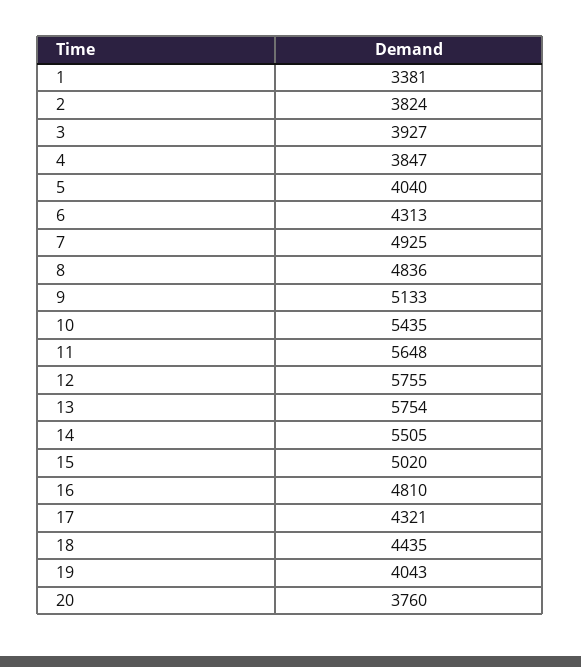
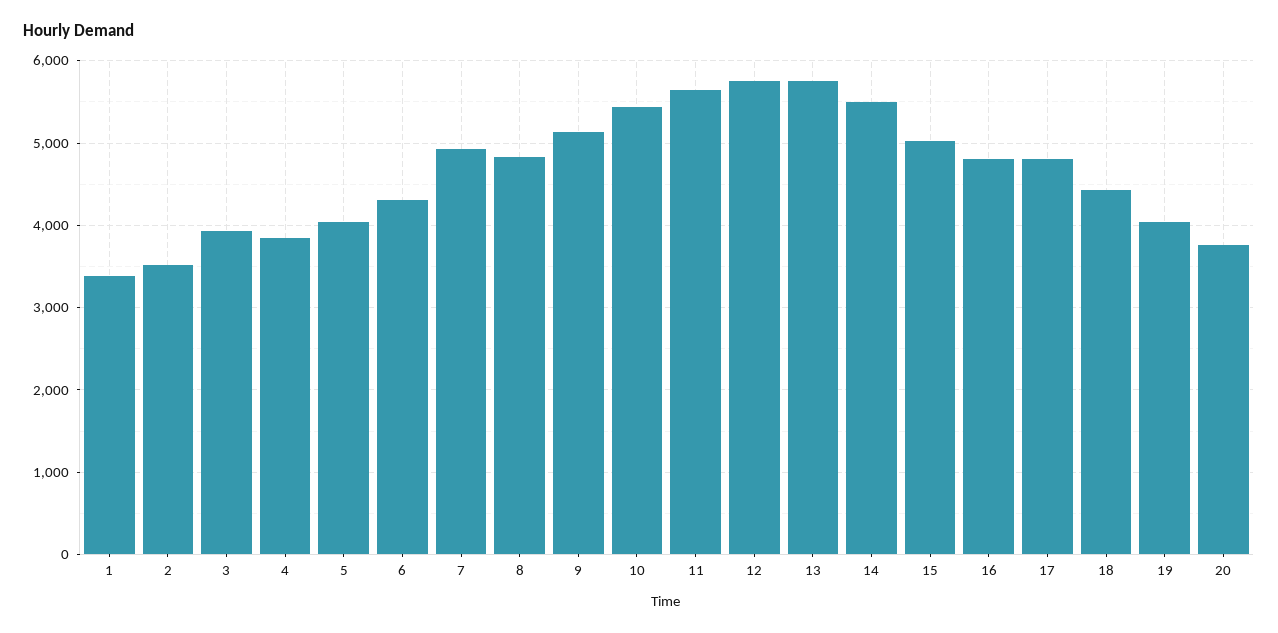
  {
    "1": 3381,
-   "2": 3824,
+   "2": 3500,
    "3": 3927,
    "4": 3847,
    "5": 4040,
    "6": 4313,
    "7": 4925,
    "8": 4836,
    "9": 5133,
    "10": 5435,
    "11": 5648,
    "12": 5755,
    "13": 5754,
    "14": 5505,
    "15": 5020,
    "16": 4810,
-   "17": 4321,
+   "17": 4800,
    "18": 4435,
    "19": 4043,
    "20": 3760
  }

